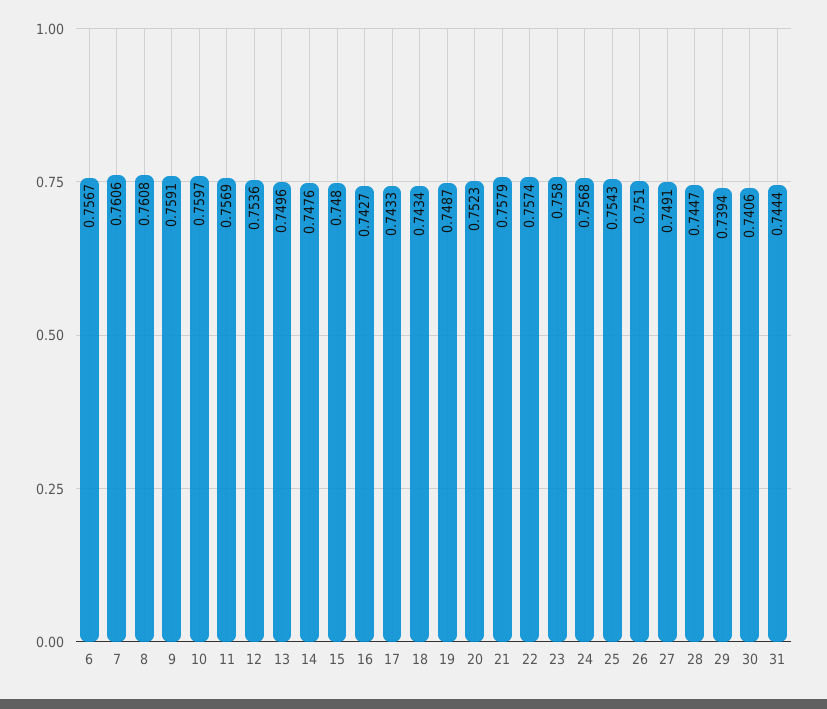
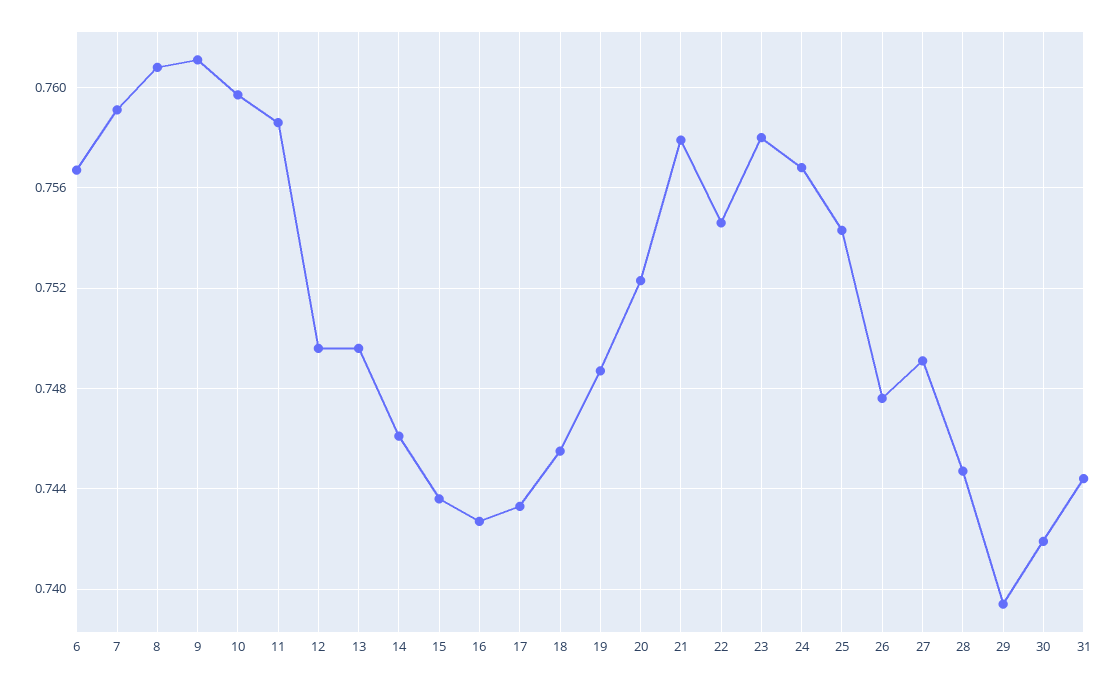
  {
    "6": 0.7567,
-   "7": 0.7606,
+   "7": 0.759,
    "8": 0.7608,
-   "9": 0.7591,
+   "9": 0.761,
    "10": 0.7597,
-   "11": 0.7569,
+   "11": 0.7585,
-   "12": 0.7536,
+   "12": 0.7495,
    "13": 0.7496,
-   "14": 0.7476,
+   "14": 0.746,
-   "15": 0.748,
+   "15": 0.7435,
    "16": 0.7427,
    "17": 0.7433,
-   "18": 0.7434,
+   "18": 0.7455,
    "19": 0.7487,
    "20": 0.7523,
    "21": 0.7579,
-   "22": 0.7574,
+   "22": 0.7545,
    "23": 0.758,
    "24": 0.7568,
    "25": 0.7543,
-   "26": 0.751,
+   "26": 0.7475,
    "27": 0.7491,
    "28": 0.7447,
    "29": 0.7394,
-   "30": 0.7406,
+   "30": 0.742,
    "31": 0.7444
  }

